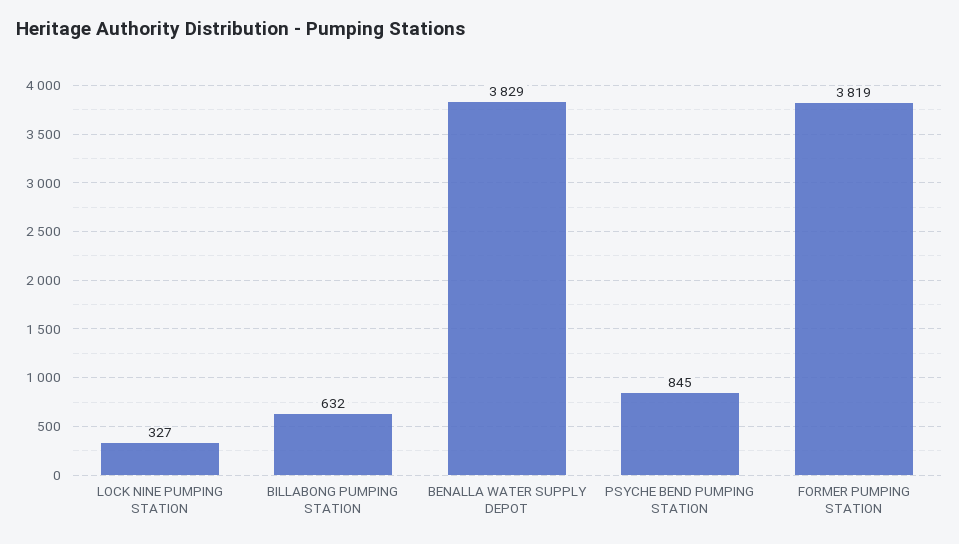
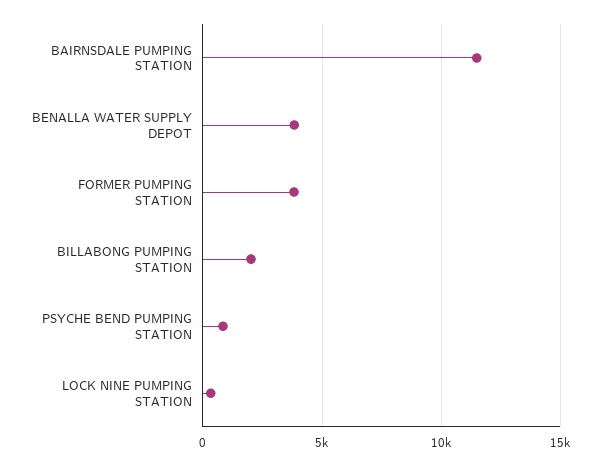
  {
    "LOCK NINE PUMPING STATION": 327,
-   "BILLABONG PUMPING STATION": 632,
+   "BILLABONG PUMPING STATION": 2000,
    "BENALLA WATER SUPPLY DEPOT": 3829,
    "PSYCHE BEND PUMPING STATION": 845,
-   "FORMER PUMPING STATION": 3819
+   "FORMER PUMPING STATION": 3819,
+   "BAIRNSDALE PUMPING STATION": 11500
  }

